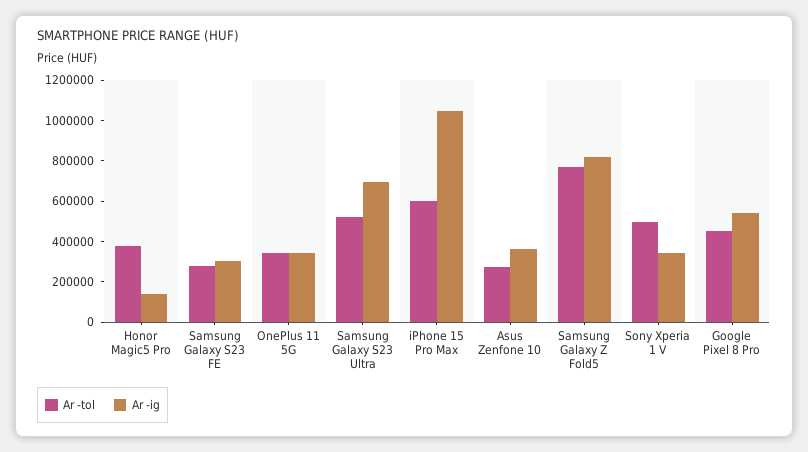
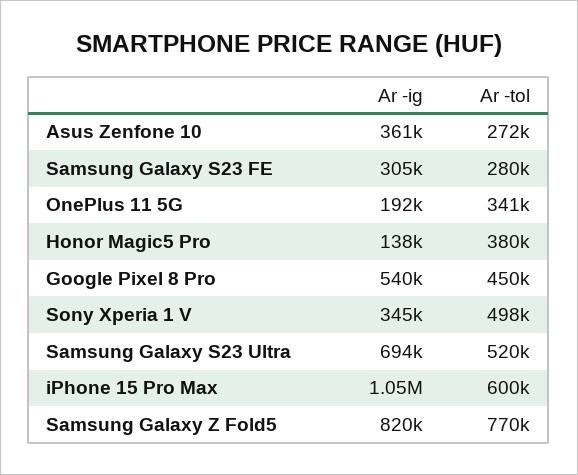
  {
    "Ar -tol": {
      "Honor Magic5 Pro": 380000,
      "Samsung Galaxy S23 FE": 280000,
      "OnePlus 11 5G": 341000,
      "Samsung Galaxy S23 Ultra": 520000,
      "iPhone 15 Pro Max": 600000,
      "Asus Zenfone 10": 272000,
      "Samsung Galaxy Z Fold5": 770000,
      "Sony Xperia 1 V": 498000,
      "Google Pixel 8 Pro": 450000
    },
    "Ar -ig": {
      "Honor Magic5 Pro": 138000,
      "Samsung Galaxy S23 FE": 305000,
-     "OnePlus 11 5G": 350000,
+     "OnePlus 11 5G": 192000,
      "Samsung Galaxy S23 Ultra": 694000,
      "iPhone 15 Pro Max": 1050000,
      "Asus Zenfone 10": 361000,
      "Samsung Galaxy Z Fold5": 820000,
      "Sony Xperia 1 V": 345000,
      "Google Pixel 8 Pro": 540000
    }
  }

